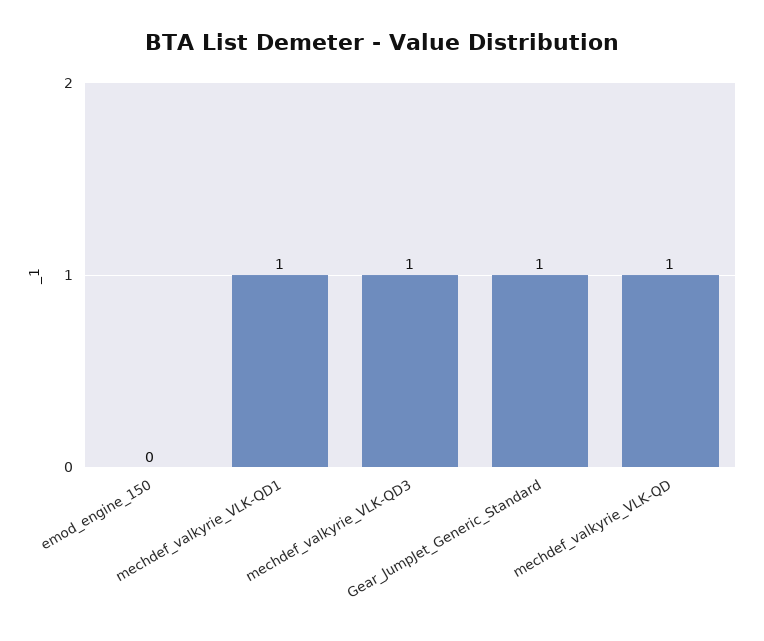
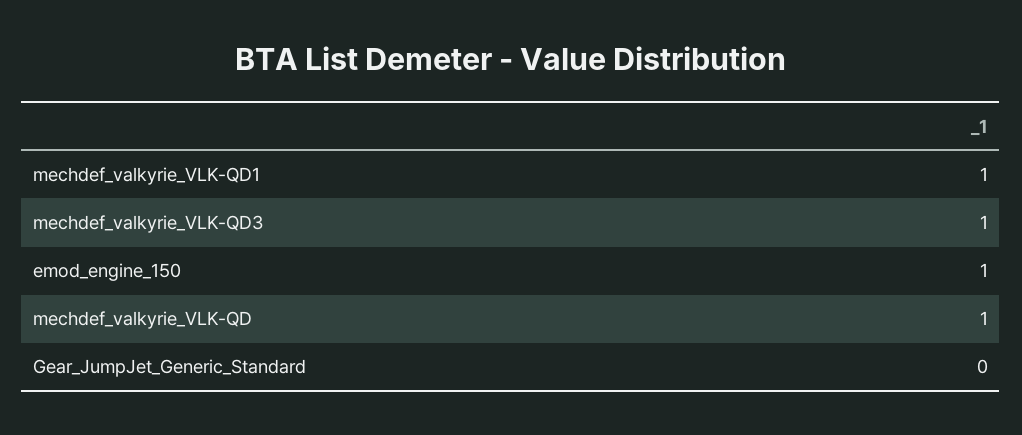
  {
-   "emod_engine_150": 0,
+   "emod_engine_150": 1,
    "mechdef_valkyrie_VLK-QD1": 1,
    "mechdef_valkyrie_VLK-QD3": 1,
-   "Gear_JumpJet_Generic_Standard": 1,
+   "Gear_JumpJet_Generic_Standard": 0,
    "mechdef_valkyrie_VLK-QD": 1
  }

